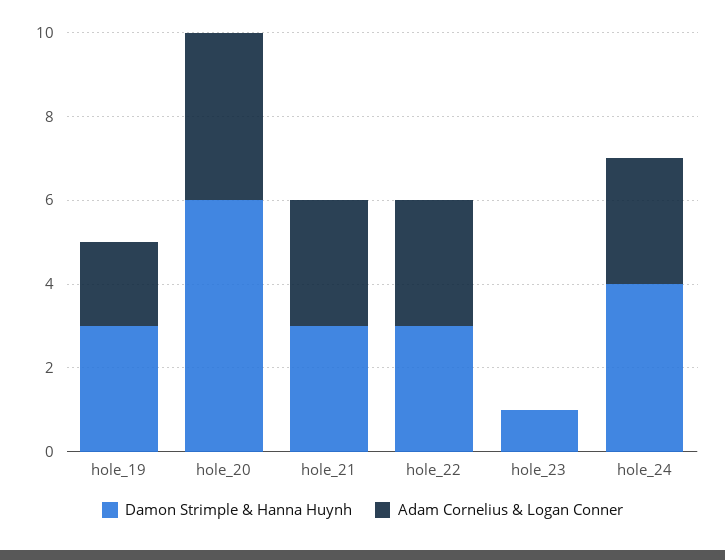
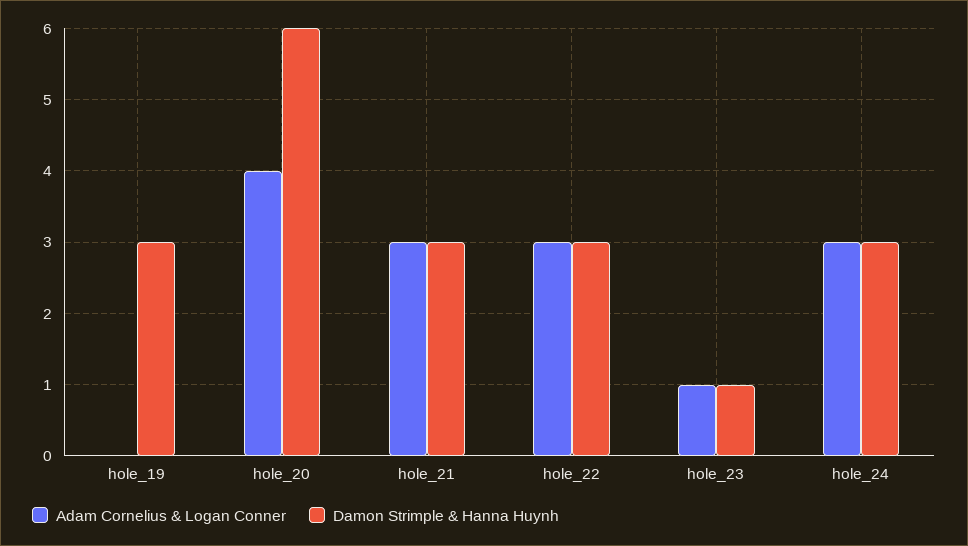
  {
    "Damon Strimple & Hanna Huynh": {
      "hole_19": 3,
      "hole_20": 6,
      "hole_21": 3,
      "hole_22": 3,
      "hole_23": 1,
-     "hole_24": 4
+     "hole_24": 3
    },
    "Adam Cornelius & Logan Conner": {
-     "hole_19": 2,
+     "hole_19": 0,
      "hole_20": 4,
      "hole_21": 3,
      "hole_22": 3,
-     "hole_23": 0,
+     "hole_23": 1,
      "hole_24": 3
    }
  }

